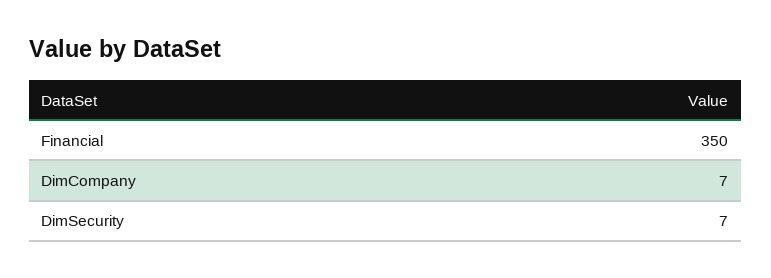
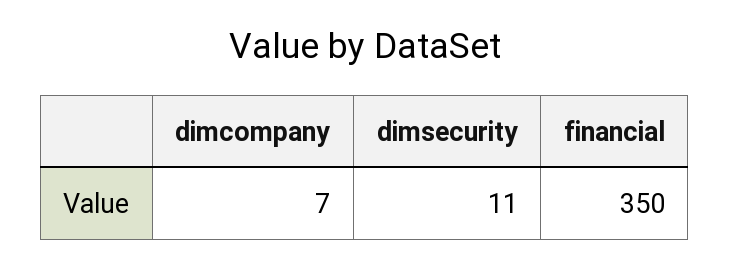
  {
    "Financial": 350,
    "DimCompany": 7,
-   "DimSecurity": 7
+   "DimSecurity": 11
  }

